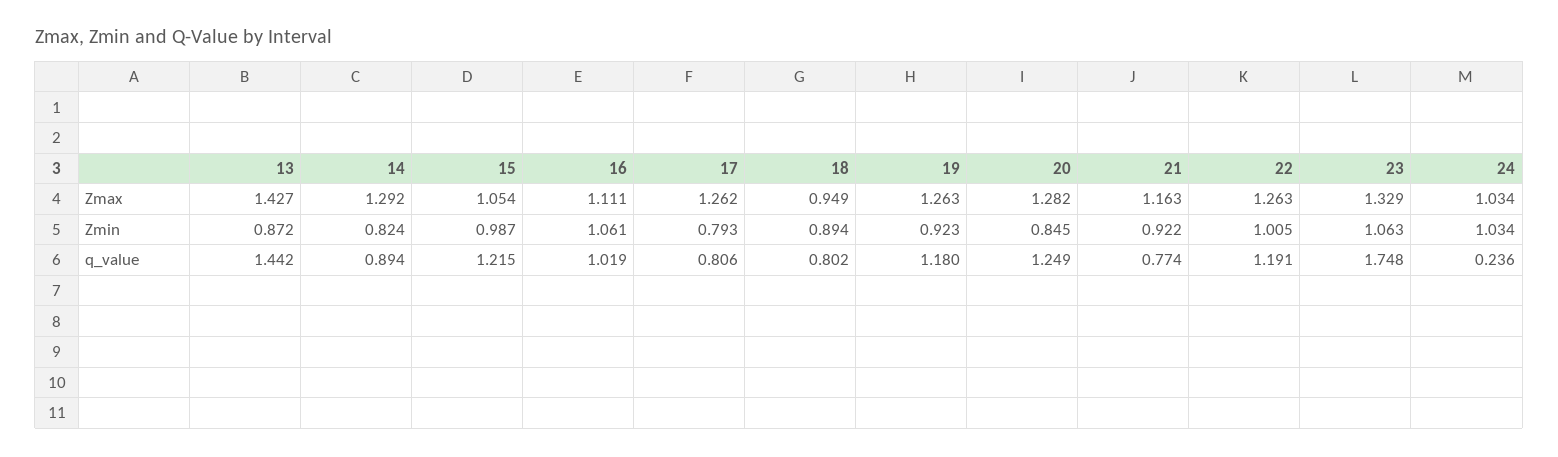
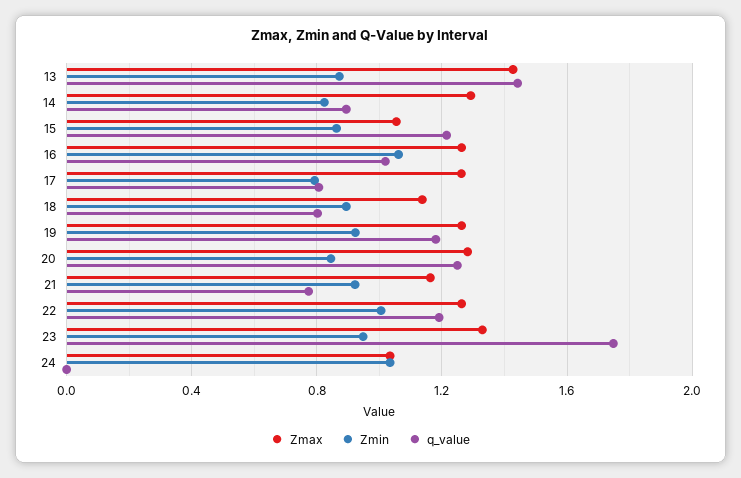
  {
    "Zmax": {
      "13": 1.427,
      "14": 1.292,
      "15": 1.054,
-     "16": 1.111,
+     "16": 1.25,
      "17": 1.262,
-     "18": 0.949,
+     "18": 1.15,
      "19": 1.263,
      "20": 1.282,
      "21": 1.163,
      "22": 1.263,
      "23": 1.329,
      "24": 1.034
    },
    "Zmin": {
      "13": 0.872,
      "14": 0.824,
-     "15": 0.987,
+     "15": 0.85,
      "16": 1.061,
      "17": 0.793,
      "18": 0.894,
      "19": 0.923,
      "20": 0.845,
      "21": 0.922,
      "22": 1.005,
-     "23": 1.063,
+     "23": 0.95,
      "24": 1.034
    },
    "q_value": {
      "13": 1.442,
      "14": 0.894,
      "15": 1.215,
      "16": 1.019,
      "17": 0.806,
      "18": 0.802,
      "19": 1.18,
      "20": 1.249,
      "21": 0.774,
      "22": 1.191,
      "23": 1.748,
-     "24": 0.236
+     "24": 0
    }
  }

